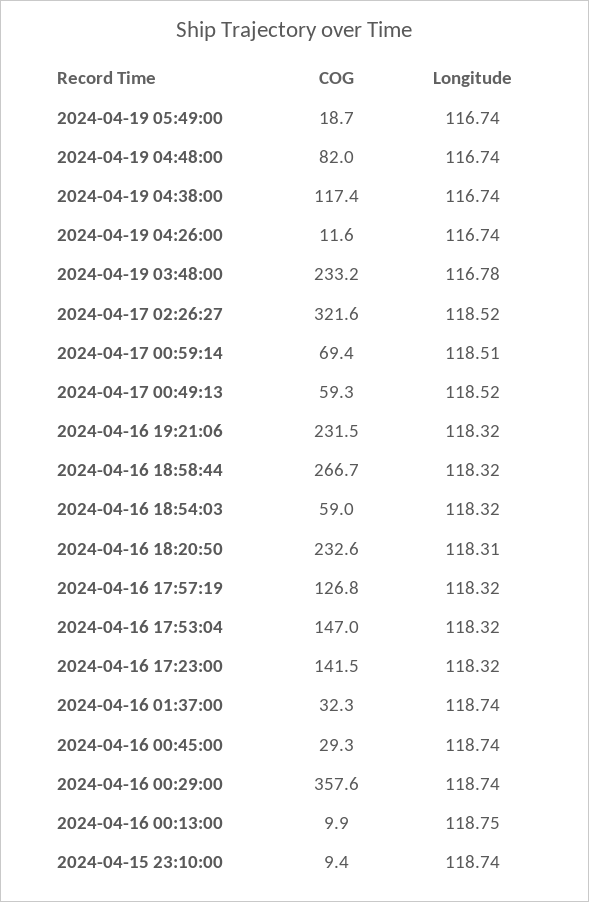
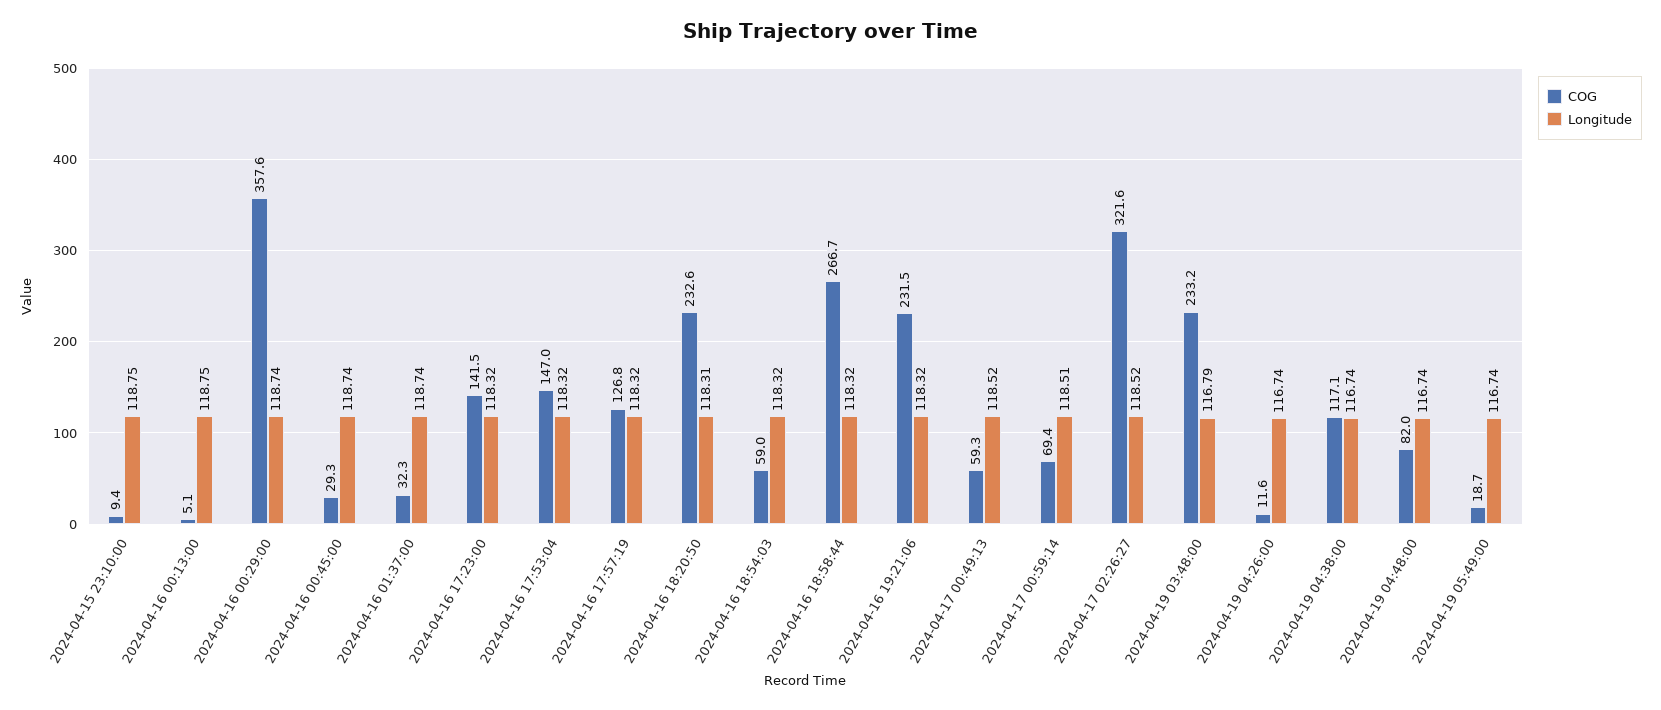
  {
    "COG": {
      "2024-04-19 05:49:00": 18.7,
      "2024-04-19 04:48:00": 82,
-     "2024-04-19 04:38:00": 117.4,
+     "2024-04-19 04:38:00": 117.1,
      "2024-04-19 04:26:00": 11.6,
      "2024-04-19 03:48:00": 233.2,
      "2024-04-17 02:26:27": 321.6,
      "2024-04-17 00:59:14": 69.4,
      "2024-04-17 00:49:13": 59.3,
      "2024-04-16 19:21:06": 231.5,
      "2024-04-16 18:58:44": 266.7,
      "2024-04-16 18:54:03": 59,
      "2024-04-16 18:20:50": 232.6,
      "2024-04-16 17:57:19": 126.8,
      "2024-04-16 17:53:04": 147,
      "2024-04-16 17:23:00": 141.5,
      "2024-04-16 01:37:00": 32.3,
      "2024-04-16 00:45:00": 29.3,
      "2024-04-16 00:29:00": 357.6,
-     "2024-04-16 00:13:00": 9.9,
+     "2024-04-16 00:13:00": 5.1,
      "2024-04-15 23:10:00": 9.4
    },
    "Longitude": {
      "2024-04-19 05:49:00": 116.74,
      "2024-04-19 04:48:00": 116.74,
      "2024-04-19 04:38:00": 116.74,
      "2024-04-19 04:26:00": 116.74,
-     "2024-04-19 03:48:00": 116.78,
+     "2024-04-19 03:48:00": 116.79,
      "2024-04-17 02:26:27": 118.52,
      "2024-04-17 00:59:14": 118.51,
      "2024-04-17 00:49:13": 118.52,
      "2024-04-16 19:21:06": 118.32,
      "2024-04-16 18:58:44": 118.32,
      "2024-04-16 18:54:03": 118.32,
      "2024-04-16 18:20:50": 118.31,
      "2024-04-16 17:57:19": 118.32,
      "2024-04-16 17:53:04": 118.32,
      "2024-04-16 17:23:00": 118.32,
      "2024-04-16 01:37:00": 118.74,
      "2024-04-16 00:45:00": 118.74,
      "2024-04-16 00:29:00": 118.74,
      "2024-04-16 00:13:00": 118.75,
-     "2024-04-15 23:10:00": 118.74
+     "2024-04-15 23:10:00": 118.75
    }
  }

